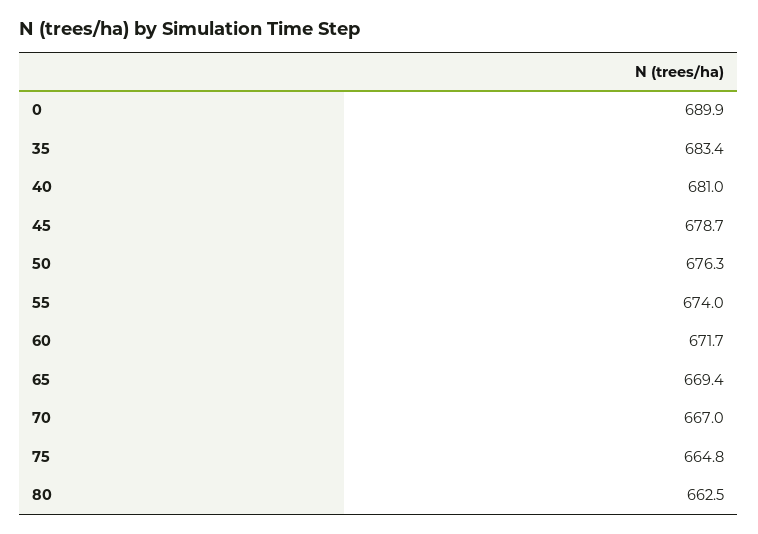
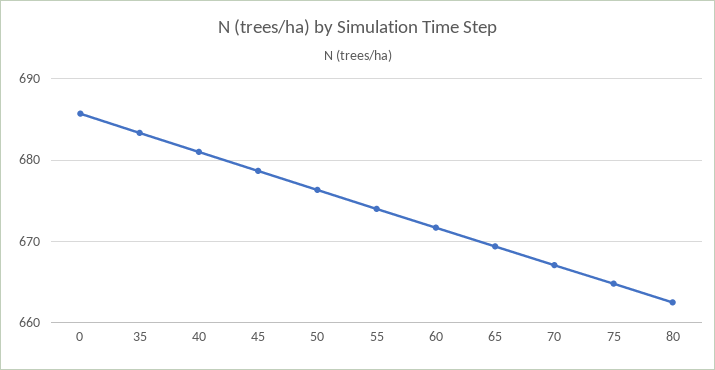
  {
-   "0": 689.9,
+   "0": 686,
    "35": 683.4,
    "40": 681,
    "45": 678.7,
    "50": 676.3,
    "55": 674,
    "60": 671.7,
    "65": 669.4,
    "70": 667,
    "75": 664.8,
    "80": 662.5
  }

